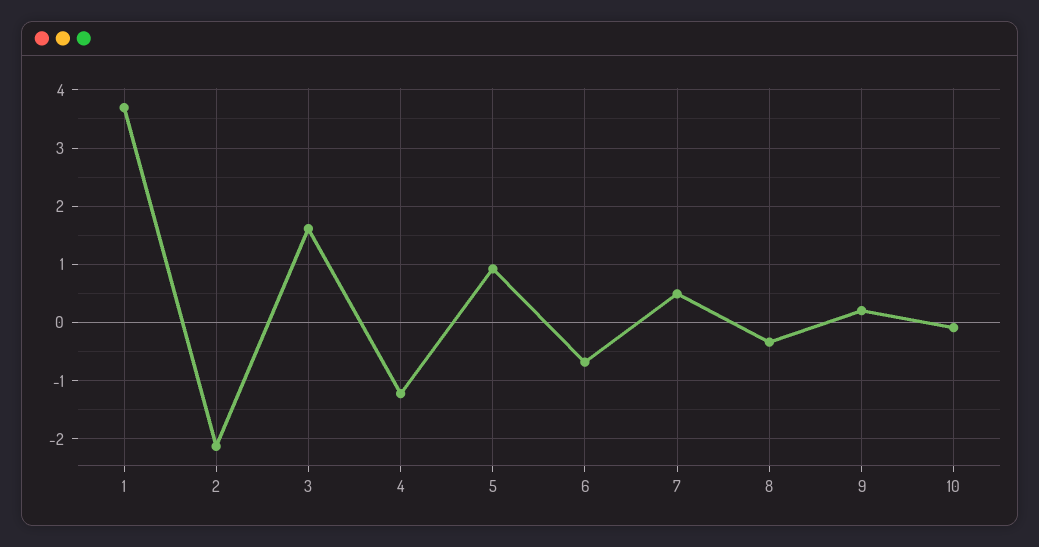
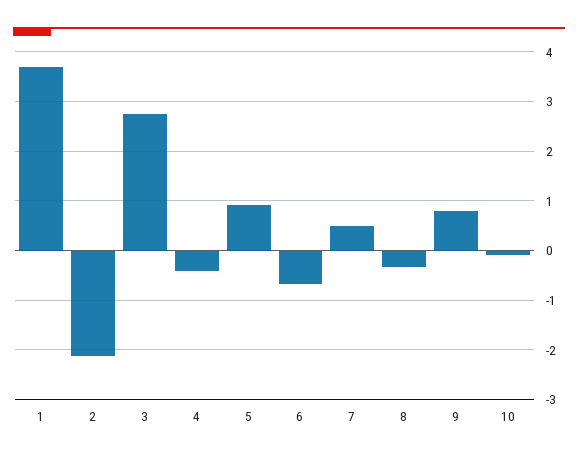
  {
    "1": 3.6,
    "2": -2.2,
-   "3": 1.6,
+   "3": 2.8,
-   "4": -1.2,
+   "4": -0.4,
    "5": 1,
    "6": -0.6,
    "7": 0.4,
    "8": -0.4,
-   "9": 0.2,
+   "9": 0.8,
    "10": 0
  }

